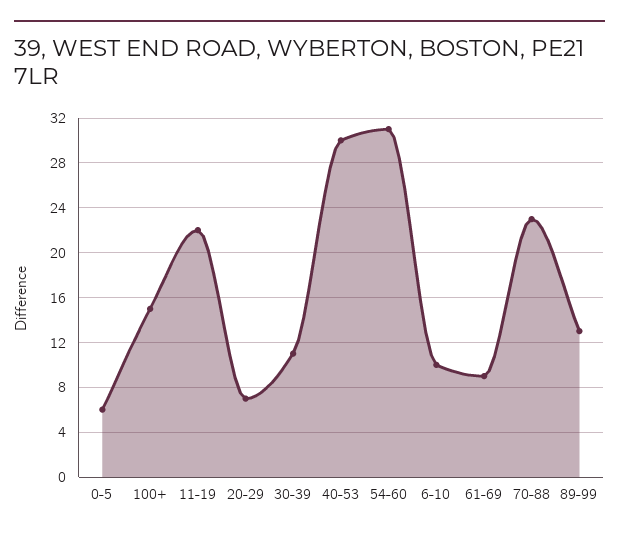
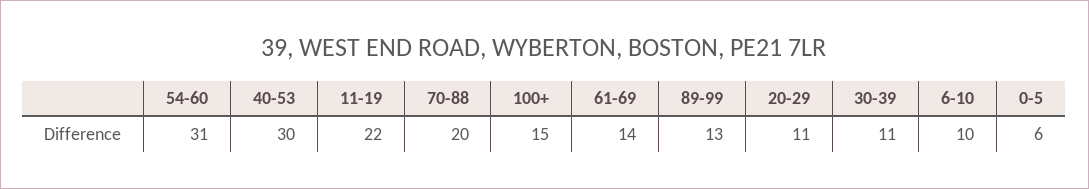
  {
    "0-5": 6,
    "100+": 15,
    "11-19": 22,
-   "20-29": 7,
+   "20-29": 11,
    "30-39": 11,
    "40-53": 30,
    "54-60": 31,
    "6-10": 10,
-   "61-69": 9,
+   "61-69": 14,
-   "70-88": 23,
+   "70-88": 20,
    "89-99": 13
  }

